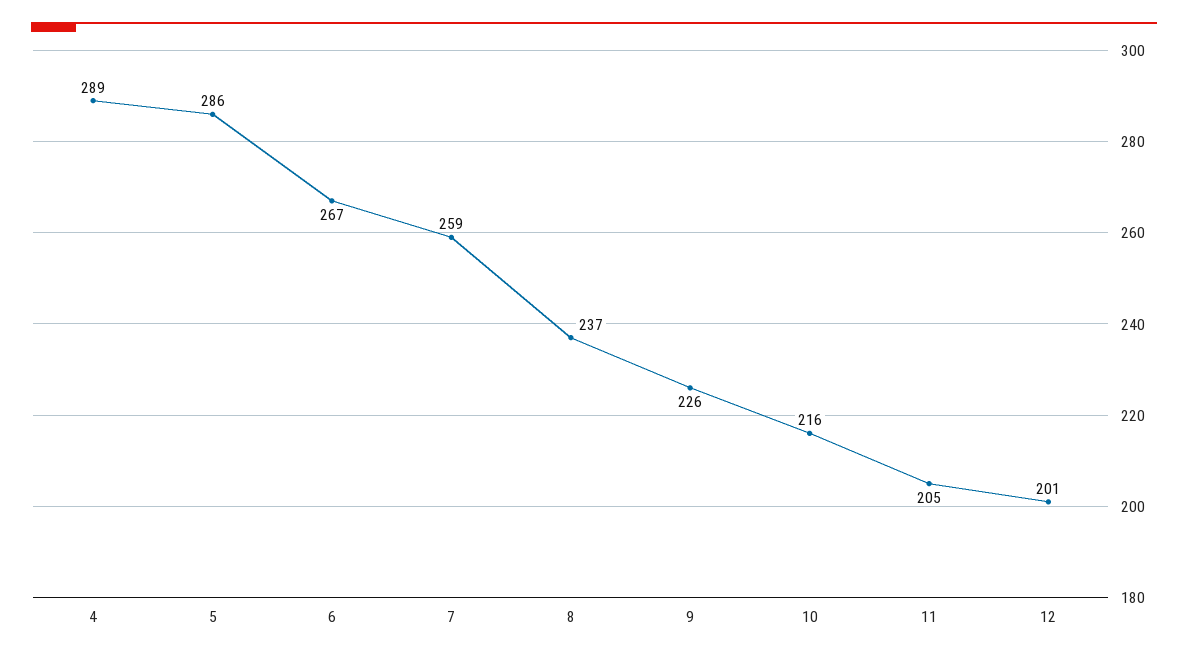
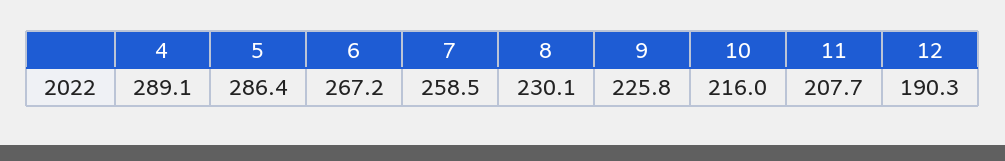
  {
    "4": 289.1,
    "5": 286.4,
    "6": 267.2,
    "7": 258.5,
-   "8": 237,
+   "8": 230.1,
    "9": 225.8,
    "10": 216,
-   "11": 205,
+   "11": 207.7,
-   "12": 201
+   "12": 190.3
  }

